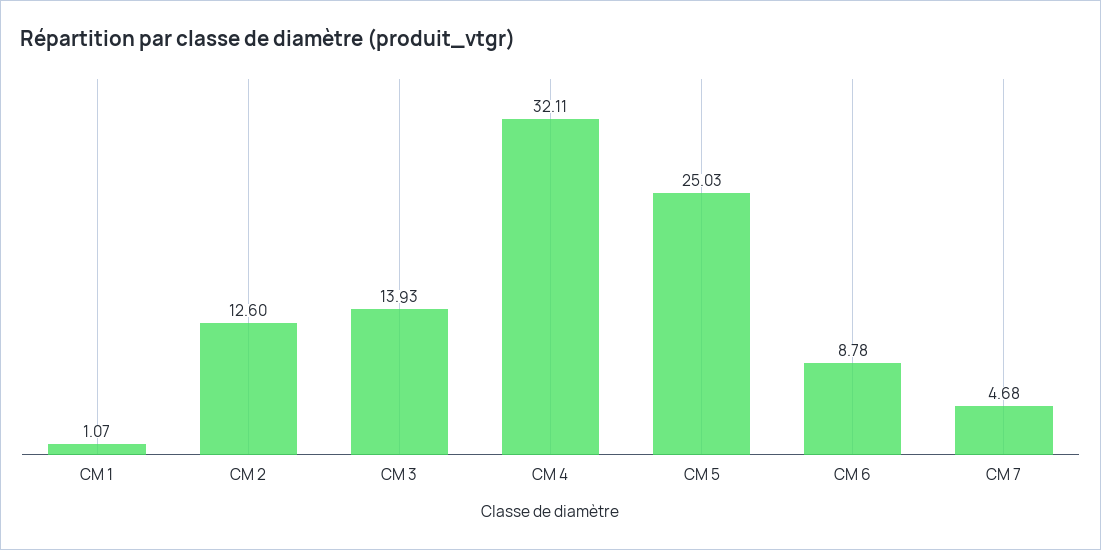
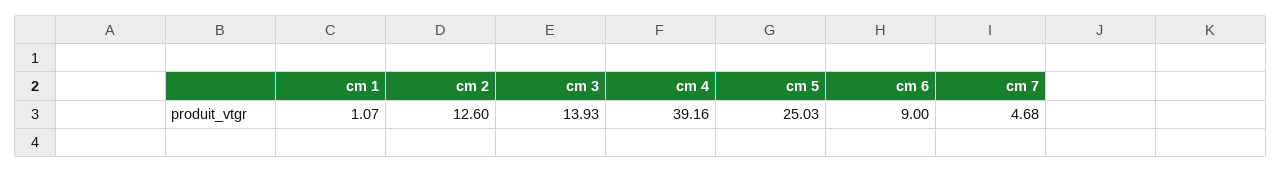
  {
    "CM 1": 1.07,
    "CM 2": 12.6,
    "CM 3": 13.93,
-   "CM 4": 32.11,
+   "CM 4": 39.16,
    "CM 5": 25.03,
-   "CM 6": 8.78,
+   "CM 6": 9,
    "CM 7": 4.68
  }

